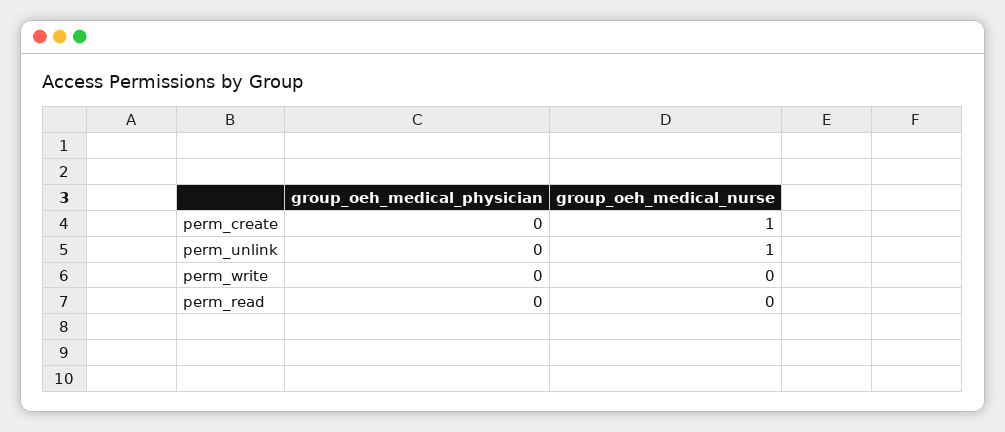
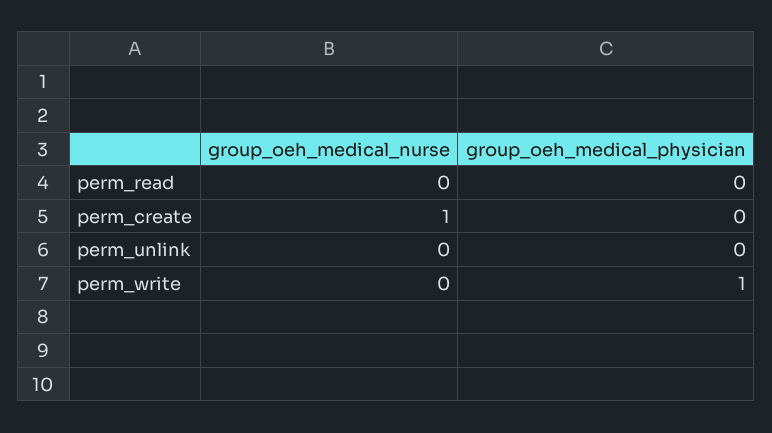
  {
    "group_oeh_medical_physician": {
      "perm_create": 0,
      "perm_unlink": 0,
-     "perm_write": 0,
+     "perm_write": 1,
      "perm_read": 0
    },
    "group_oeh_medical_nurse": {
      "perm_create": 1,
-     "perm_unlink": 1,
+     "perm_unlink": 0,
      "perm_write": 0,
      "perm_read": 0
    }
  }

